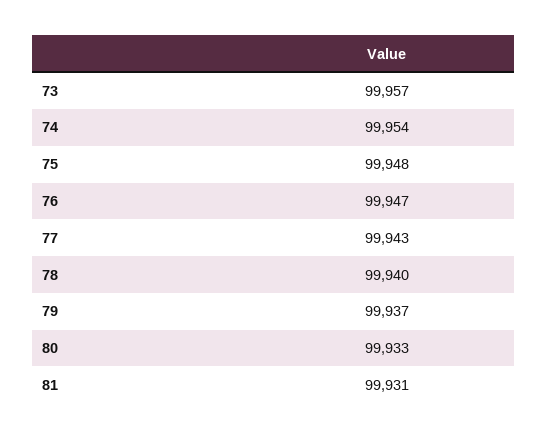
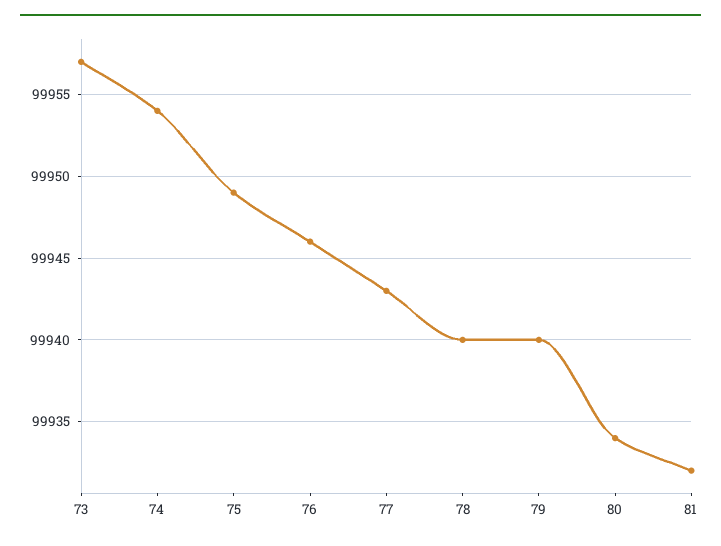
  {
    "73": 99957,
    "74": 99954,
-   "75": 99948,
+   "75": 99949,
-   "76": 99947,
+   "76": 99946,
    "77": 99943,
    "78": 99940,
-   "79": 99937,
+   "79": 99940,
-   "80": 99933,
+   "80": 99934,
-   "81": 99931
+   "81": 99932
  }

